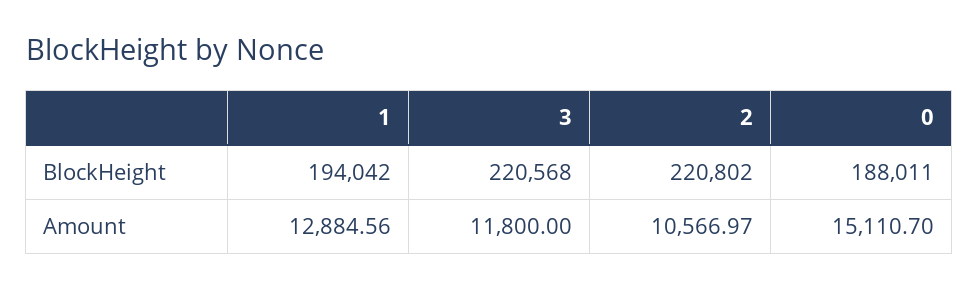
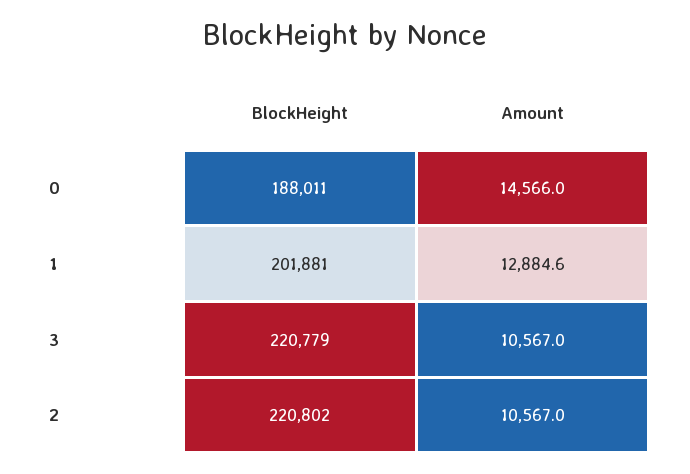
  {
    "1": {
-     "BlockHeight": 194042,
+     "BlockHeight": 201881,
      "Amount": 12884.56
    },
    "3": {
-     "BlockHeight": 220568,
+     "BlockHeight": 220779,
-     "Amount": 11800
+     "Amount": 10567
    },
    "2": {
      "BlockHeight": 220802,
      "Amount": 10566.97
    },
    "0": {
      "BlockHeight": 188011,
-     "Amount": 15110.7
+     "Amount": 14566
    }
  }

